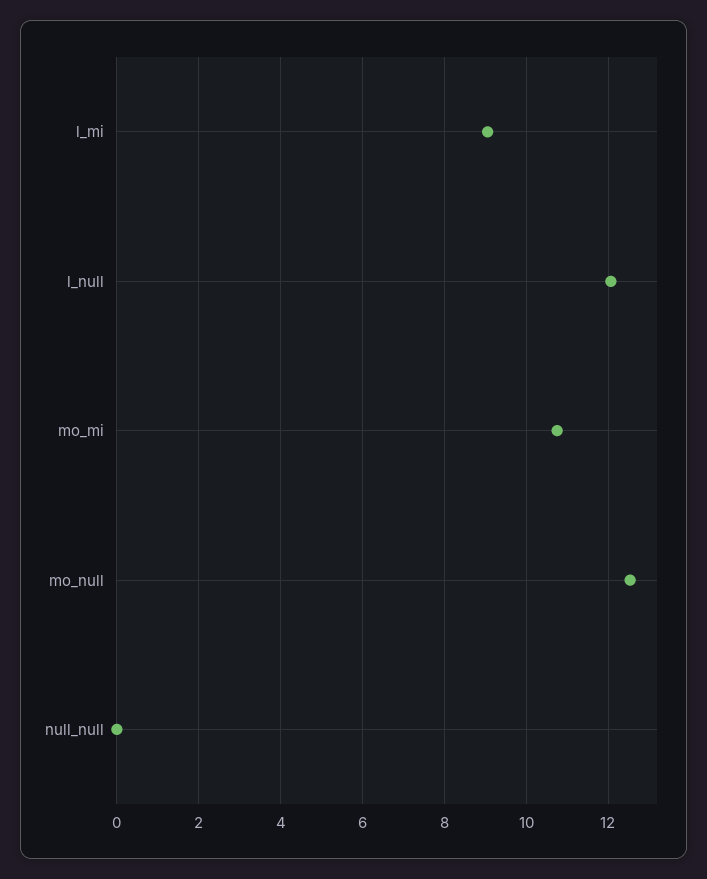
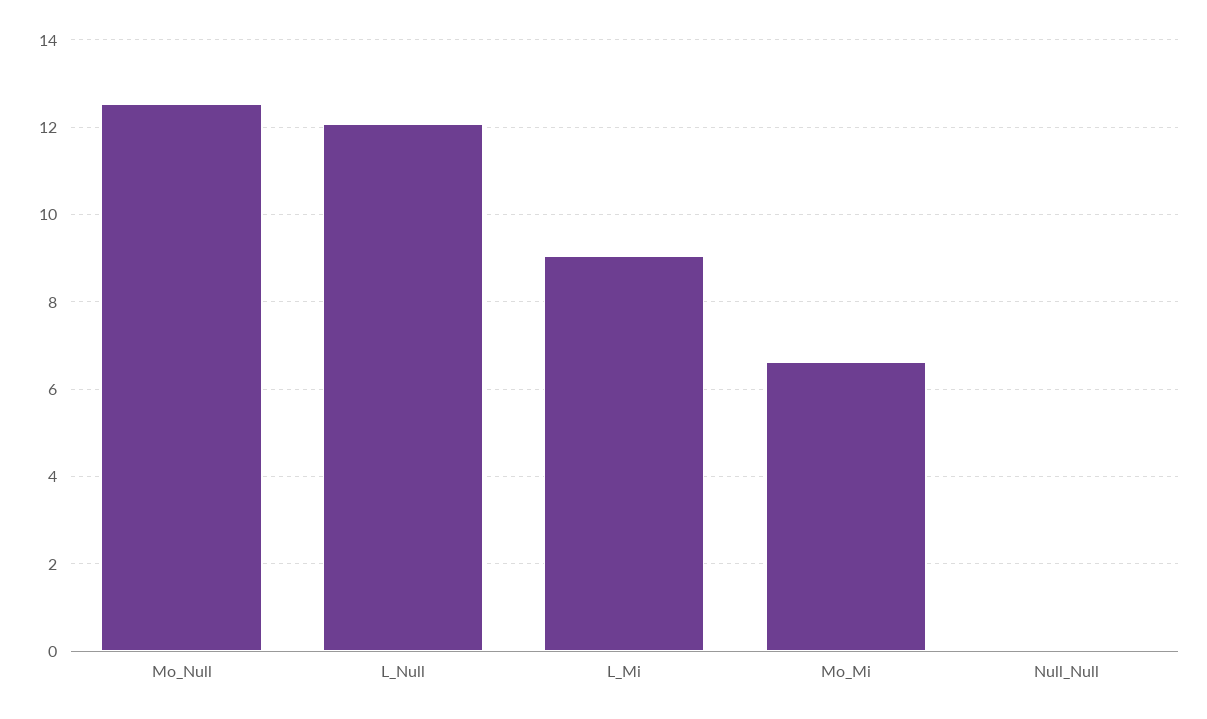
  {
    "l_mi": 9,
    "l_null": 12,
-   "mo_mi": 10.8,
+   "mo_mi": 6.6,
    "mo_null": 12.6,
    "null_null": 0
  }

